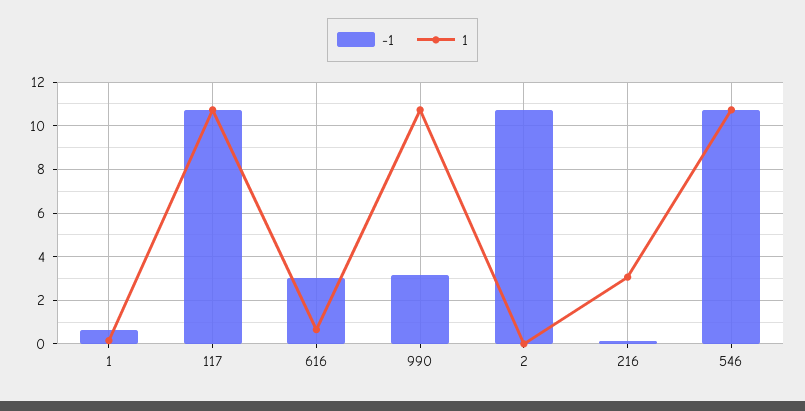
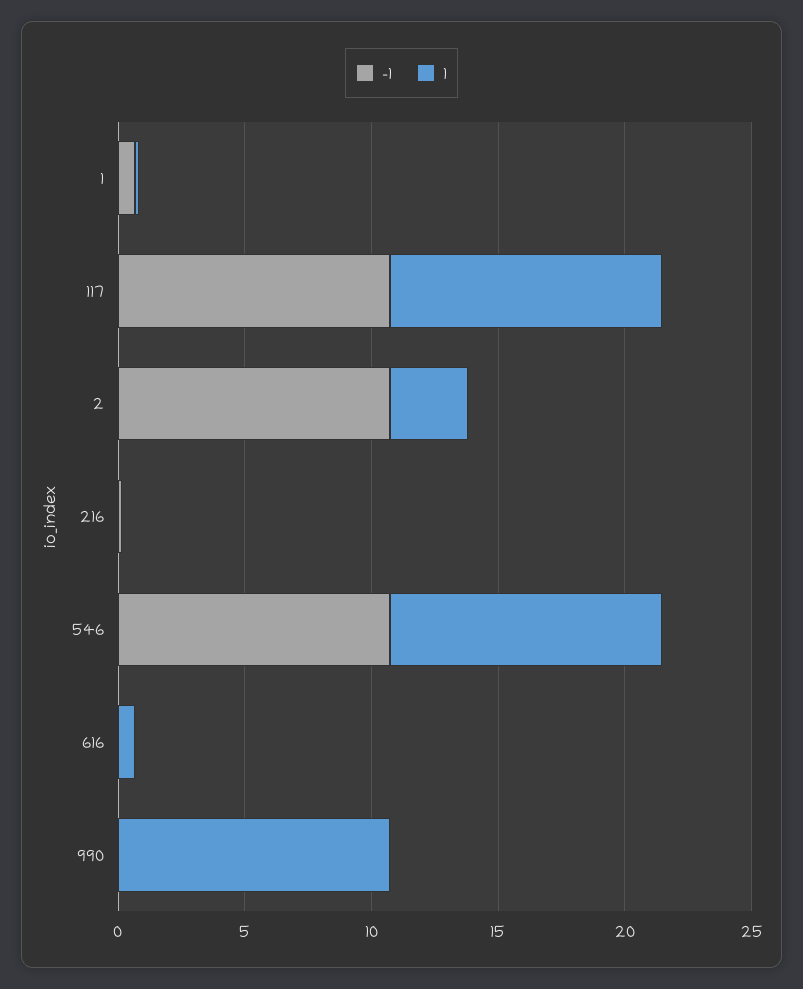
  {
    "-1": {
      "1": 0.5,
      "117": 10.5,
-     "616": 3,
+     "616": 0,
-     "990": 3,
+     "990": 0,
      "2": 10.5,
      "216": 0,
      "546": 10.5
    },
    "1": {
      "1": 0,
      "117": 10.5,
      "616": 0.5,
      "990": 10.5,
-     "2": 0,
+     "2": 3,
-     "216": 3,
+     "216": 0,
      "546": 10.5
    }
  }

